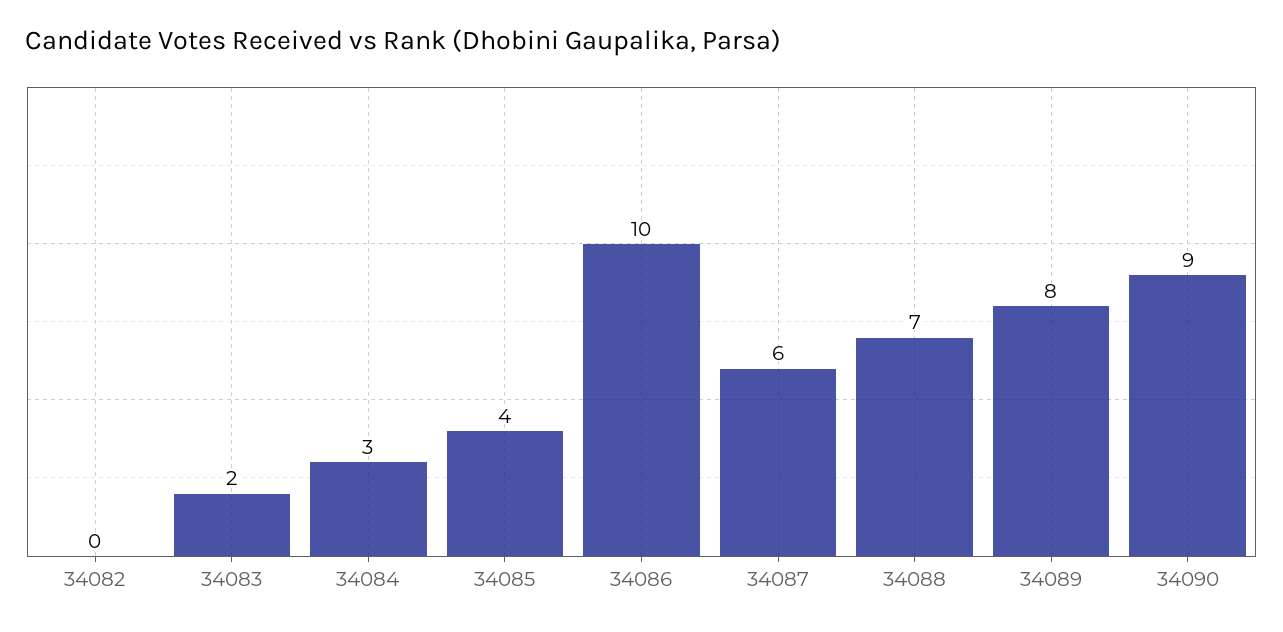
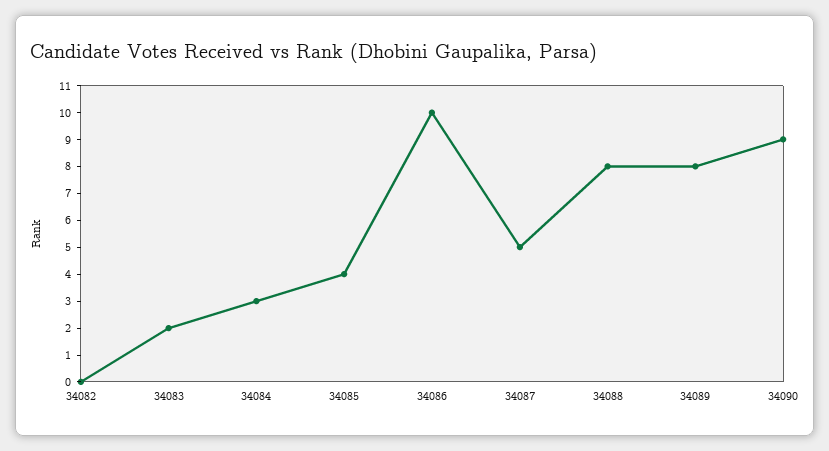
  {
    "34082": 0,
    "34083": 2,
    "34084": 3,
    "34085": 4,
    "34086": 10,
-   "34087": 6,
+   "34087": 5,
-   "34088": 7,
+   "34088": 8,
    "34089": 8,
    "34090": 9
  }

